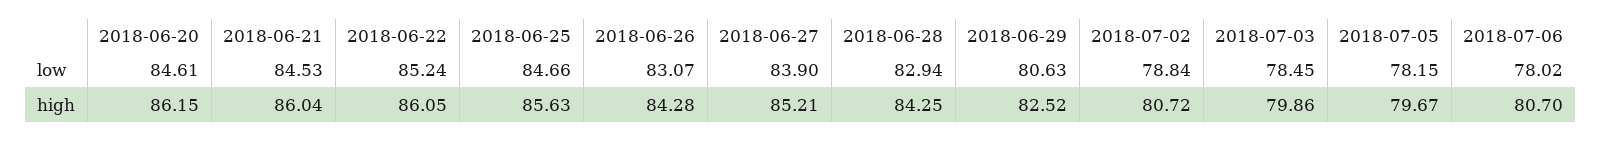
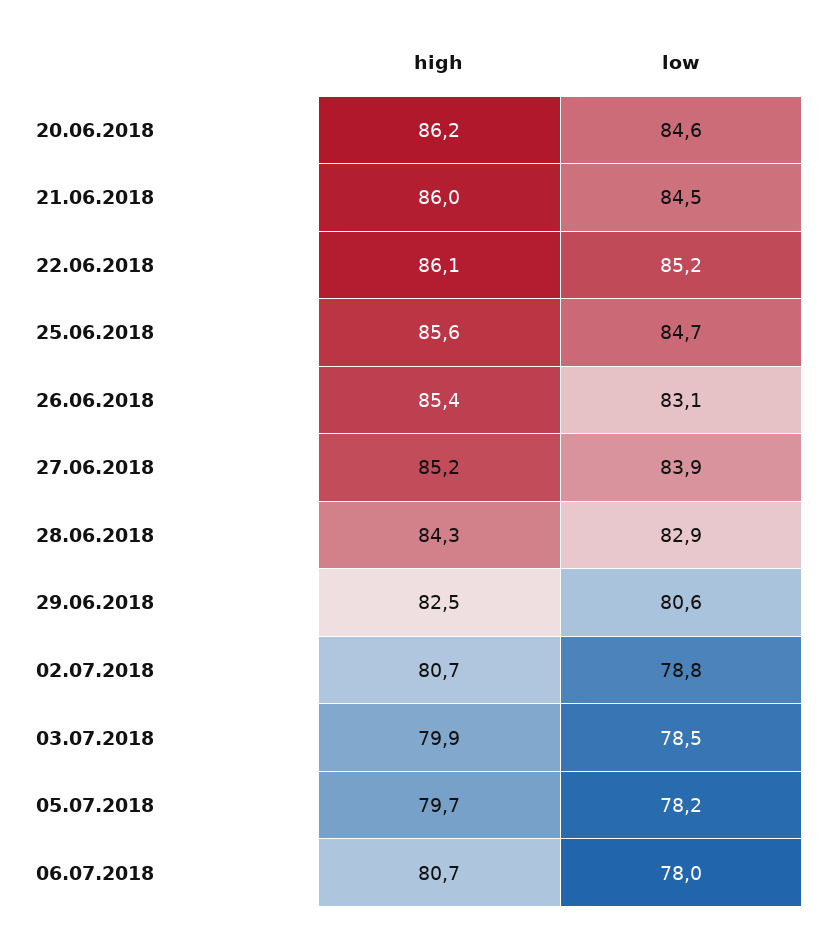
  {
    "2018-06-20": {
      "low": 84.61,
      "high": 86.15
    },
    "2018-06-21": {
      "low": 84.53,
      "high": 86.04
    },
    "2018-06-22": {
      "low": 85.24,
      "high": 86.05
    },
    "2018-06-25": {
      "low": 84.66,
      "high": 85.63
    },
    "2018-06-26": {
      "low": 83.07,
-     "high": 84.28
+     "high": 85.4
    },
    "2018-06-27": {
      "low": 83.9,
      "high": 85.21
    },
    "2018-06-28": {
      "low": 82.94,
      "high": 84.25
    },
    "2018-06-29": {
      "low": 80.63,
      "high": 82.52
    },
    "2018-07-02": {
      "low": 78.84,
      "high": 80.72
    },
    "2018-07-03": {
      "low": 78.45,
      "high": 79.86
    },
    "2018-07-05": {
      "low": 78.15,
      "high": 79.67
    },
    "2018-07-06": {
      "low": 78.02,
      "high": 80.7
    }
  }

